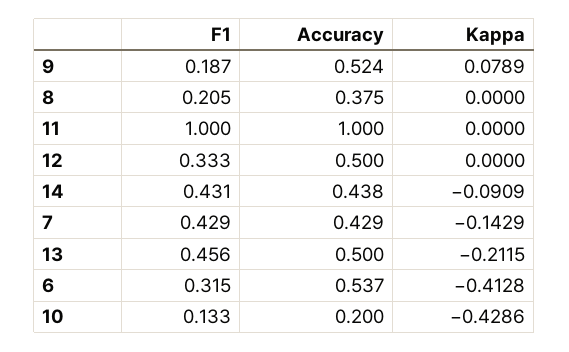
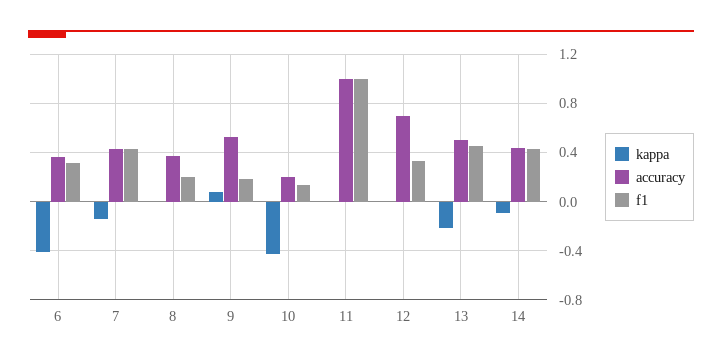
  {
    "F1": {
      "9": 0.187,
      "8": 0.205,
      "11": 1,
      "12": 0.333,
      "14": 0.431,
      "7": 0.429,
      "13": 0.456,
      "6": 0.315,
      "10": 0.133
    },
    "Accuracy": {
      "9": 0.524,
      "8": 0.375,
      "11": 1,
-     "12": 0.5,
+     "12": 0.7,
      "14": 0.438,
      "7": 0.429,
      "13": 0.5,
-     "6": 0.537,
+     "6": 0.35,
      "10": 0.2
    },
    "Kappa": {
      "9": 0.0789,
      "8": 0,
      "11": 0,
      "12": 0,
      "14": -0.0909,
      "7": -0.1429,
      "13": -0.2115,
      "6": -0.4128,
      "10": -0.4286
    }
  }

